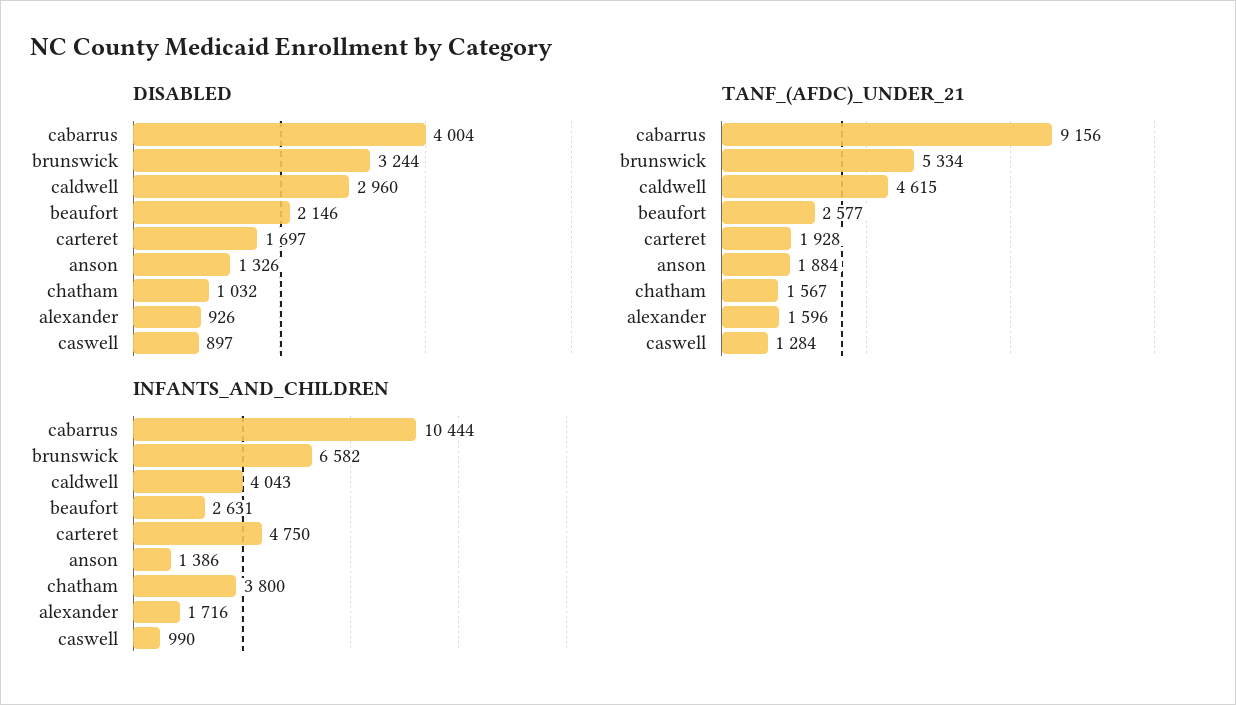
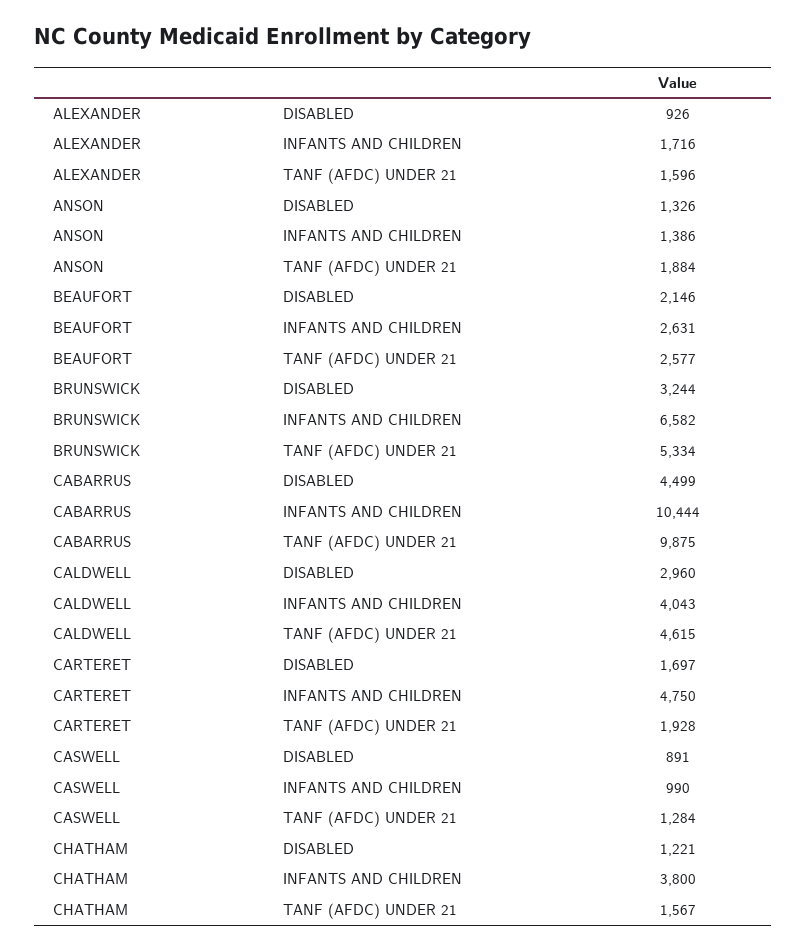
  {
    "DISABLED": {
-     "cabarrus": 4004,
+     "cabarrus": 4499,
      "brunswick": 3244,
      "caldwell": 2960,
      "beaufort": 2146,
      "carteret": 1697,
      "anson": 1326,
-     "chatham": 1032,
+     "chatham": 1221,
      "alexander": 926,
-     "caswell": 897
+     "caswell": 891
    },
    "TANF_(AFDC)_UNDER_21": {
-     "cabarrus": 9156,
+     "cabarrus": 9875,
      "brunswick": 5334,
      "caldwell": 4615,
      "beaufort": 2577,
      "carteret": 1928,
      "anson": 1884,
      "chatham": 1567,
      "alexander": 1596,
      "caswell": 1284
    },
    "INFANTS_AND_CHILDREN": {
      "cabarrus": 10444,
      "brunswick": 6582,
      "caldwell": 4043,
      "beaufort": 2631,
      "carteret": 4750,
      "anson": 1386,
      "chatham": 3800,
      "alexander": 1716,
      "caswell": 990
    }
  }

